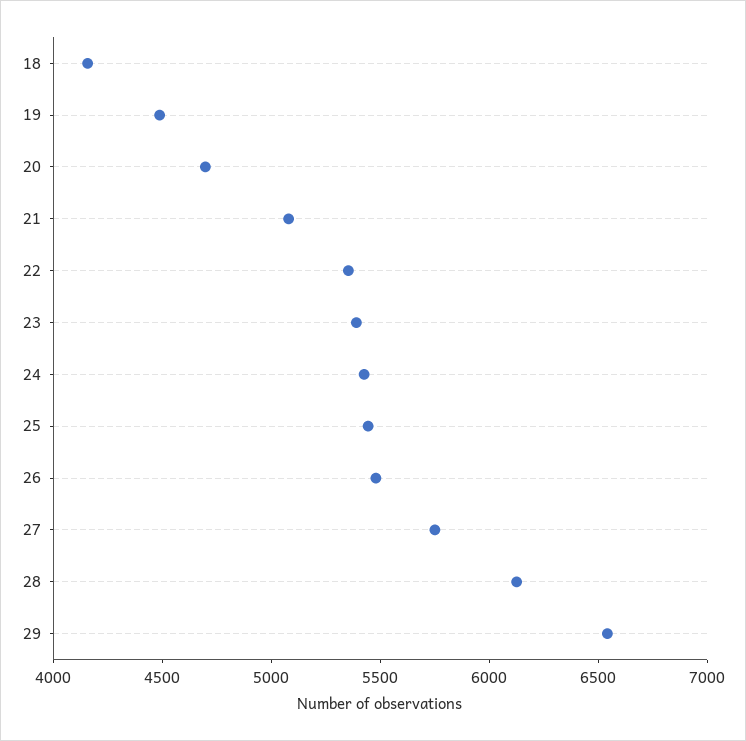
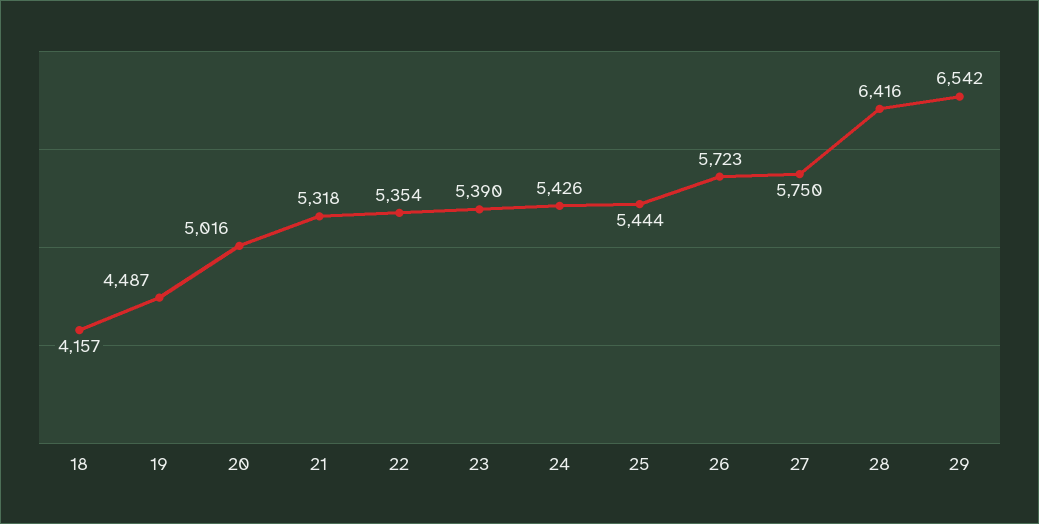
  {
    "18": 4157,
    "19": 4487,
-   "20": 4700,
+   "20": 5016,
-   "21": 5100,
+   "21": 5318,
    "22": 5354,
    "23": 5390,
    "24": 5426,
    "25": 5444,
-   "26": 5500,
+   "26": 5723,
    "27": 5750,
-   "28": 6100,
+   "28": 6416,
    "29": 6542
  }

